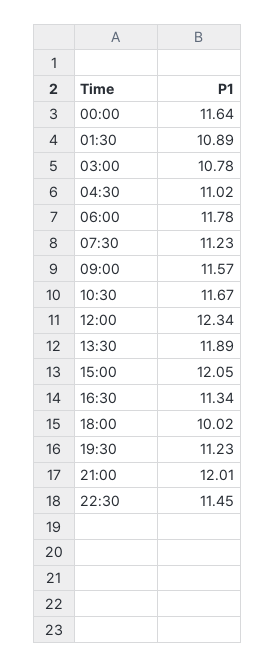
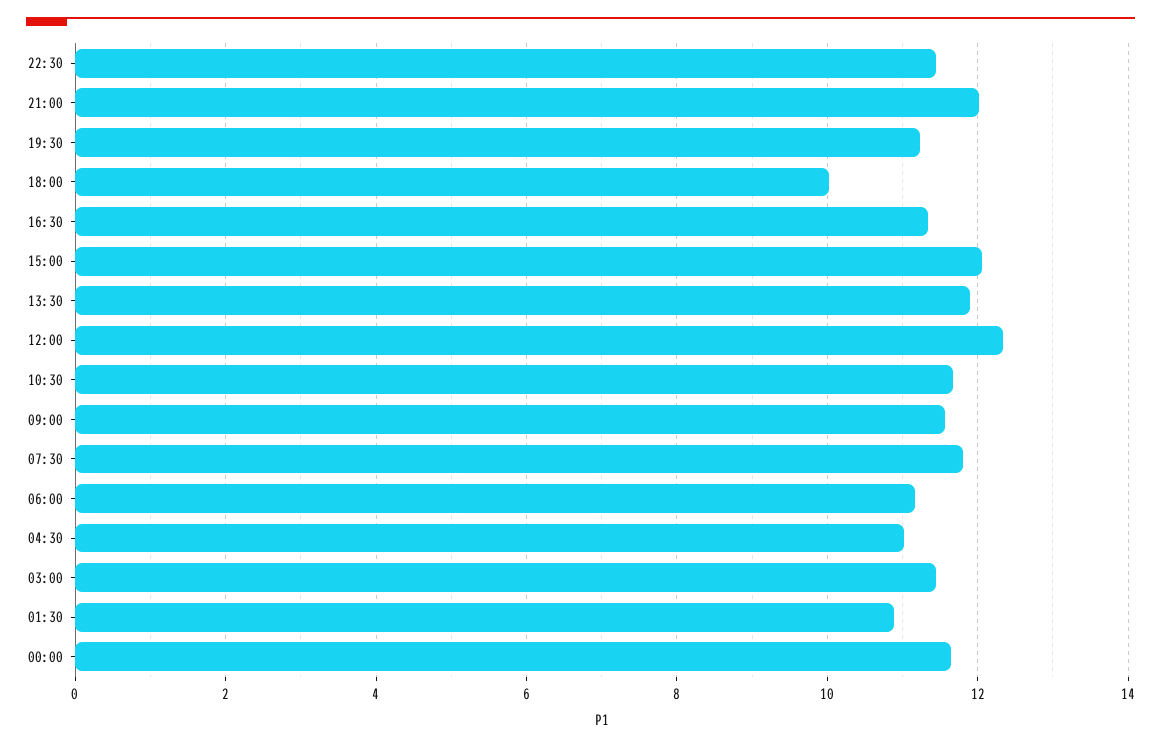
  {
    "00:00": 11.64,
    "01:30": 10.89,
-   "03:00": 10.78,
+   "03:00": 11.4,
    "04:30": 11.02,
-   "06:00": 11.78,
+   "06:00": 11.2,
-   "07:30": 11.23,
+   "07:30": 11.8,
    "09:00": 11.57,
    "10:30": 11.67,
    "12:00": 12.34,
    "13:30": 11.89,
    "15:00": 12.05,
    "16:30": 11.34,
    "18:00": 10.02,
    "19:30": 11.23,
    "21:00": 12.01,
    "22:30": 11.45
  }

